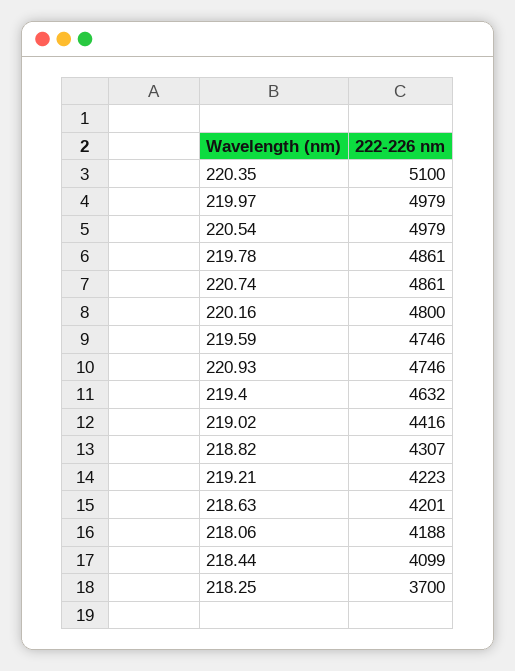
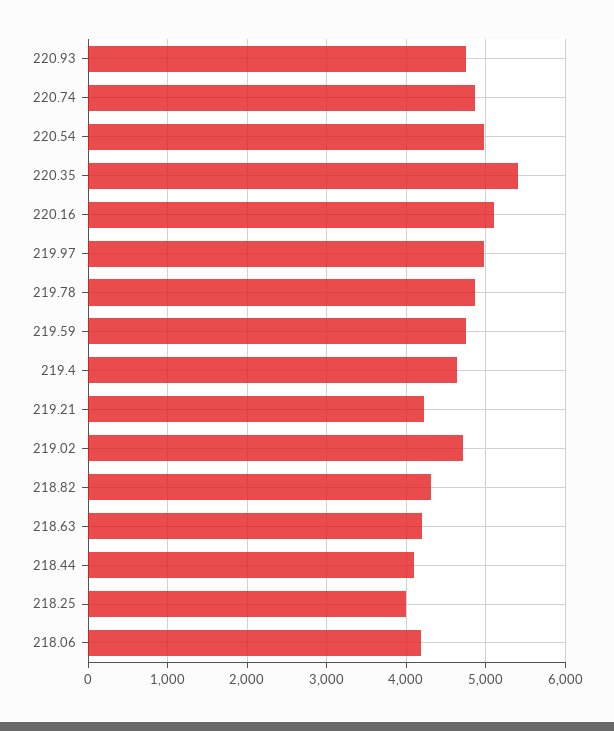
  {
-   "220.35": 5100,
+   "220.35": 5400,
    "219.97": 4979,
    "220.54": 4979,
    "219.78": 4861,
    "220.74": 4861,
-   "220.16": 4800,
+   "220.16": 5100,
    "219.59": 4746,
    "220.93": 4746,
    "219.4": 4632,
-   "219.02": 4416,
+   "219.02": 4700,
    "218.82": 4307,
    "219.21": 4223,
    "218.63": 4201,
    "218.06": 4188,
    "218.44": 4099,
-   "218.25": 3700
+   "218.25": 4000
  }

